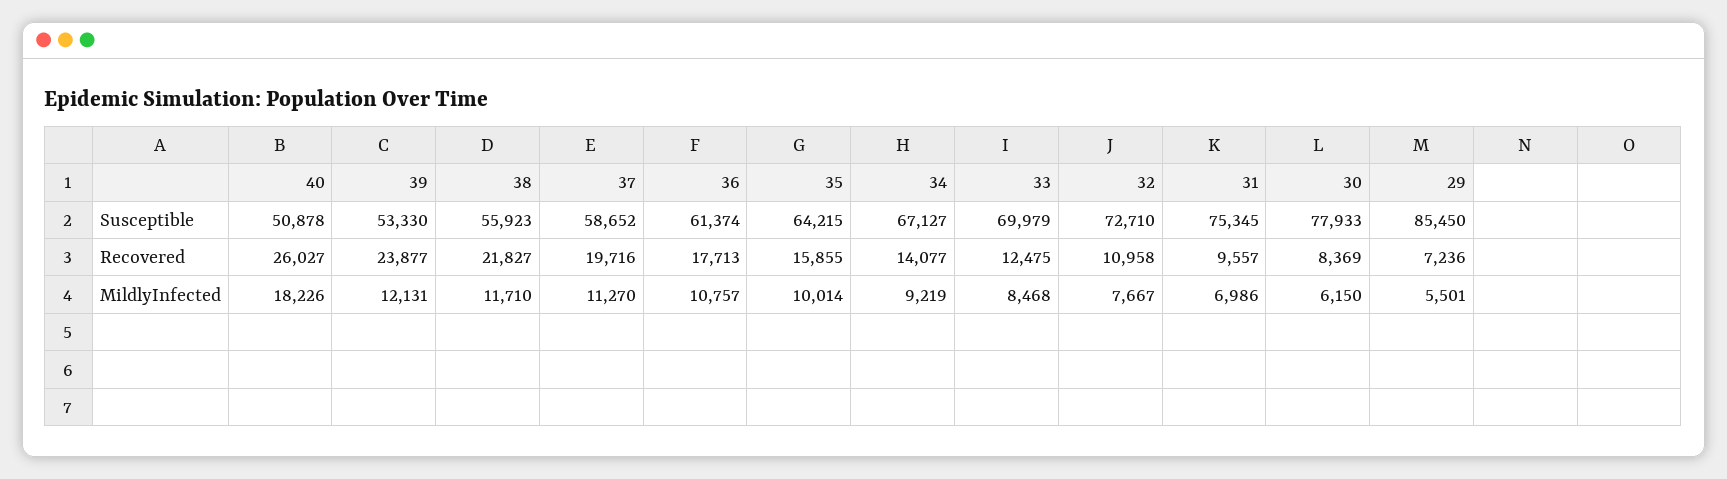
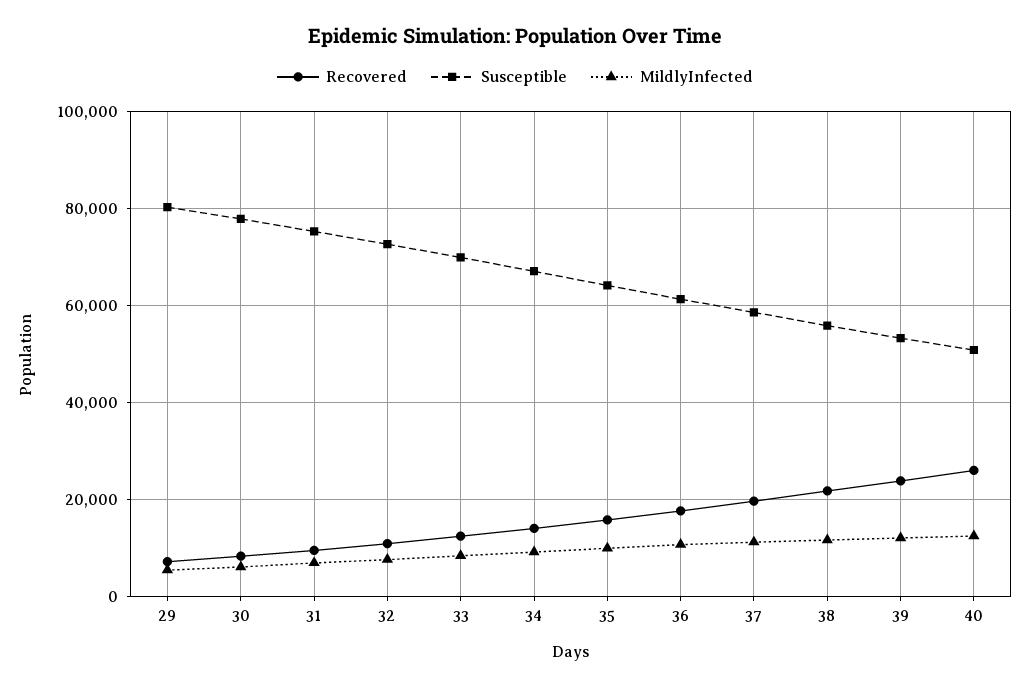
  {
    "Susceptible": {
      "40": 50878,
      "39": 53330,
      "38": 55923,
      "37": 58652,
      "36": 61374,
      "35": 64215,
      "34": 67127,
      "33": 69979,
      "32": 72710,
      "31": 75345,
      "30": 77933,
-     "29": 85450
+     "29": 80000
    },
    "Recovered": {
      "40": 26027,
      "39": 23877,
      "38": 21827,
      "37": 19716,
      "36": 17713,
      "35": 15855,
      "34": 14077,
      "33": 12475,
      "32": 10958,
      "31": 9557,
      "30": 8369,
      "29": 7236
    },
    "MildlyInfected": {
-     "40": 18226,
+     "40": 12000,
      "39": 12131,
      "38": 11710,
      "37": 11270,
      "36": 10757,
      "35": 10014,
      "34": 9219,
      "33": 8468,
      "32": 7667,
      "31": 6986,
      "30": 6150,
      "29": 5501
    }
  }

